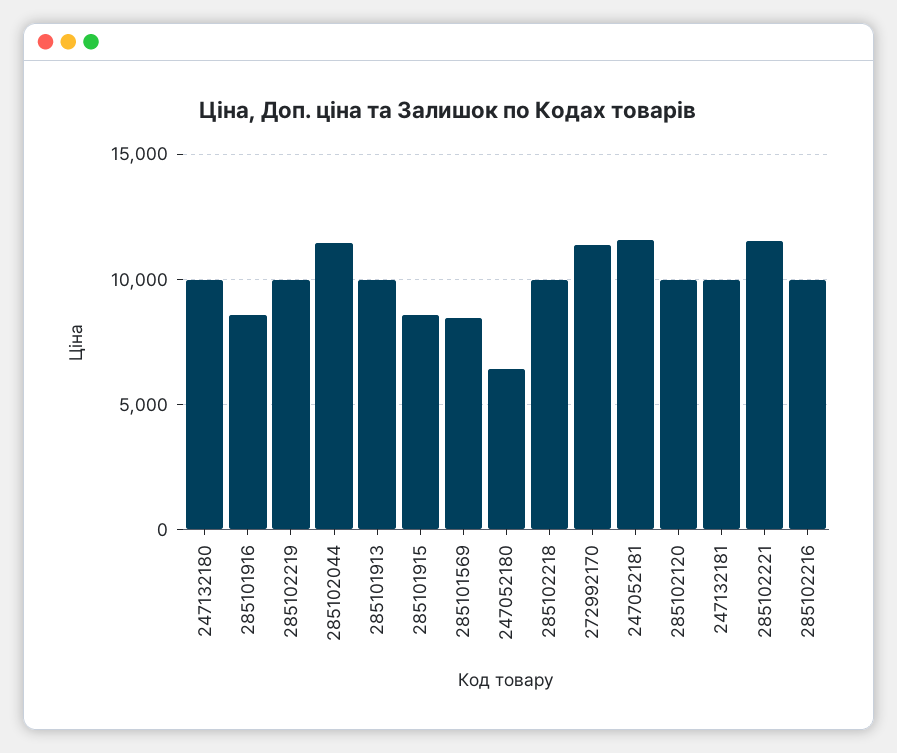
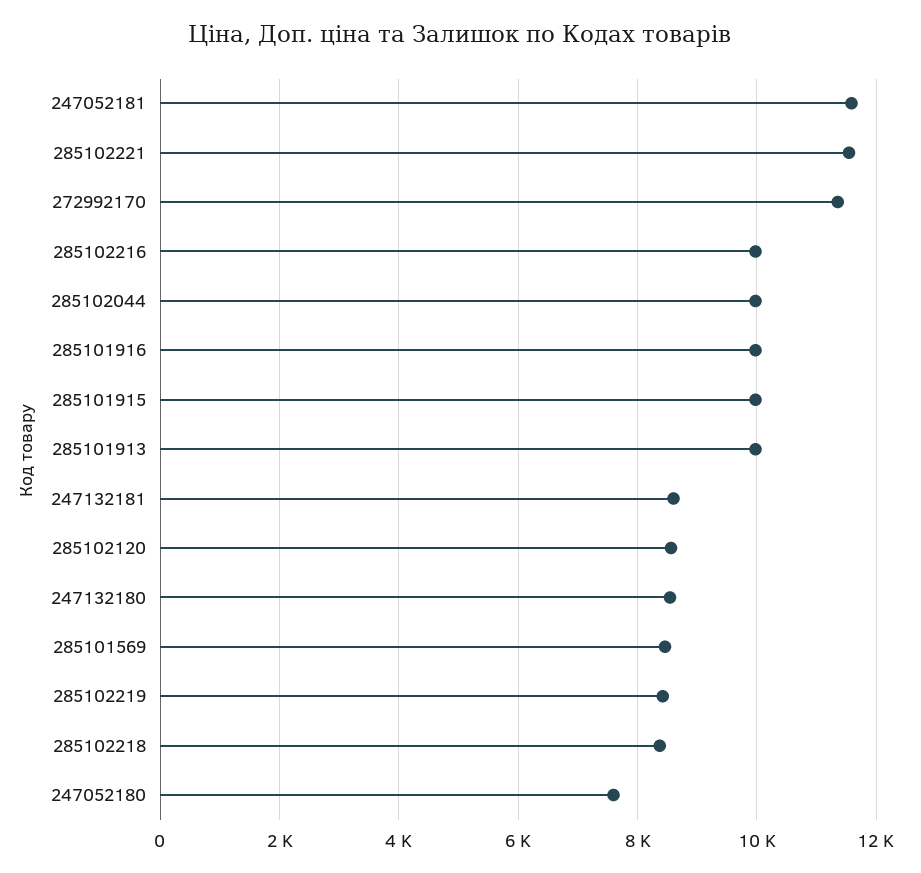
  {
-   "247132180": 10000,
+   "247132180": 8600,
-   "285101916": 8500,
+   "285101916": 10000,
-   "285102219": 10000,
+   "285102219": 8400,
-   "285102044": 11500,
+   "285102044": 10000,
    "285101913": 10000,
-   "285101915": 8500,
+   "285101915": 10000,
    "285101569": 8400,
-   "247052180": 6500,
+   "247052180": 7600,
-   "285102218": 10000,
+   "285102218": 8400,
    "272992170": 11400,
    "247052181": 11600,
-   "285102120": 10000,
+   "285102120": 8600,
-   "247132181": 10000,
+   "247132181": 8600,
    "285102221": 11600,
    "285102216": 10000
  }

